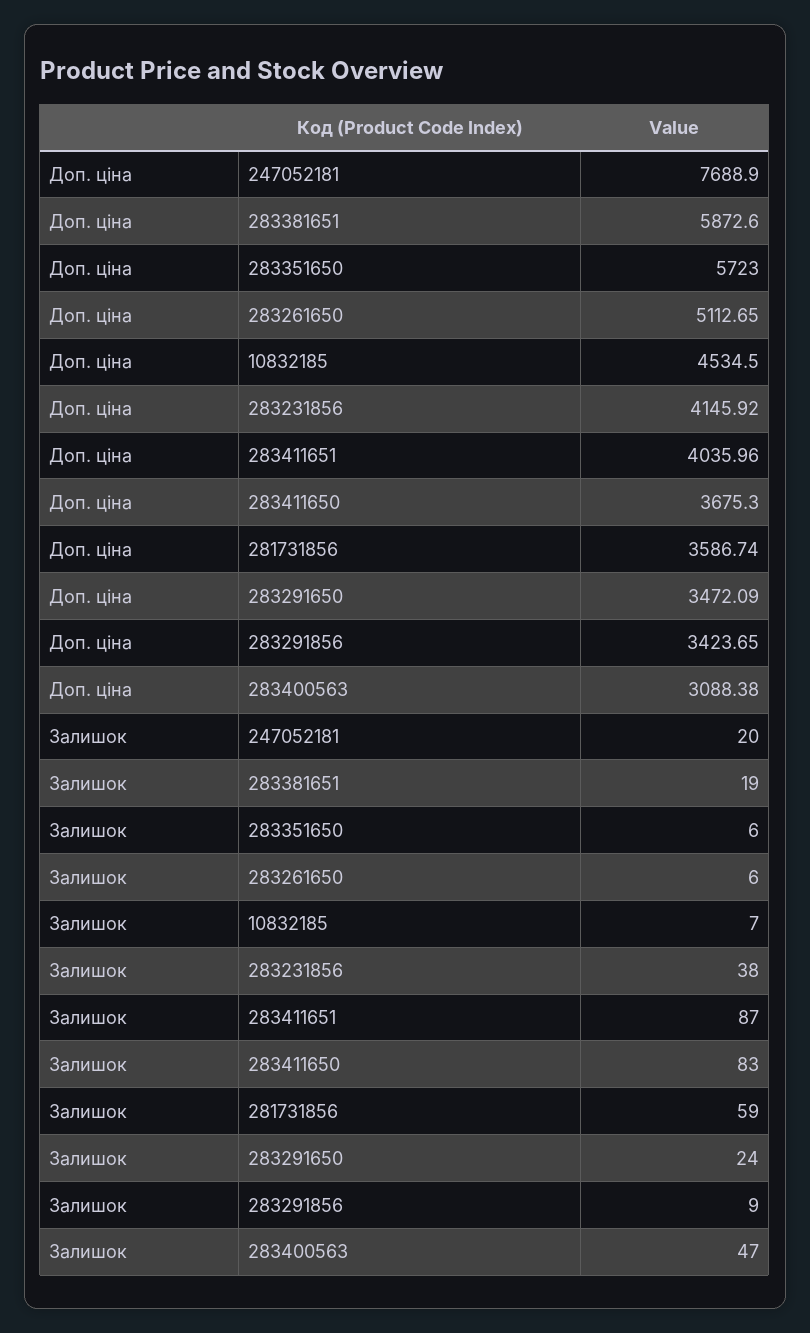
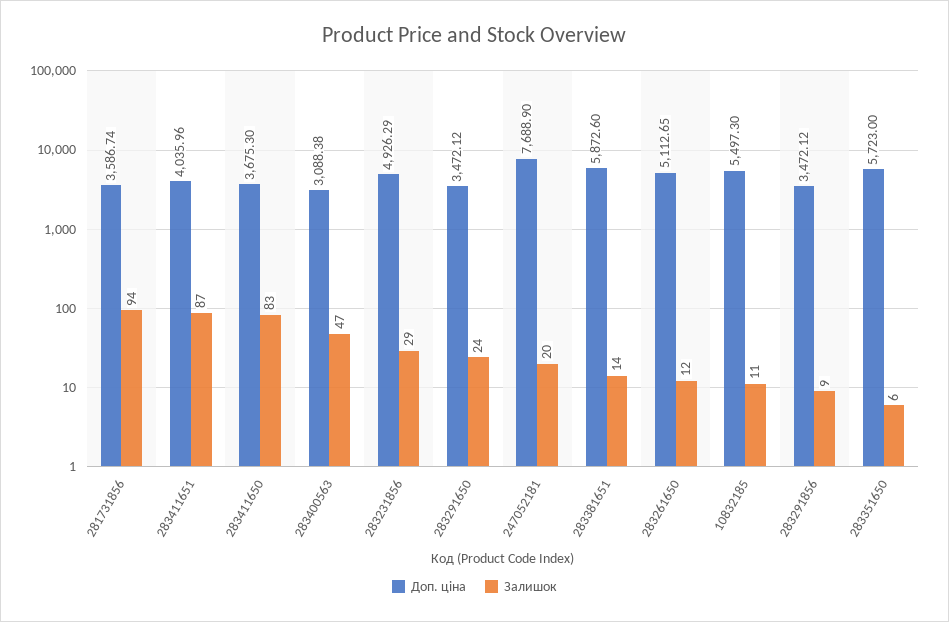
  {
    "Доп. ціна": {
      "247052181": 7688.9,
      "283381651": 5872.6,
      "283351650": 5723,
      "283261650": 5112.65,
-     "10832185": 4534.5,
+     "10832185": 5497.3,
-     "283231856": 4145.92,
+     "283231856": 4926.29,
      "283411651": 4035.96,
      "283411650": 3675.3,
      "281731856": 3586.74,
-     "283291650": 3472.09,
+     "283291650": 3472.12,
-     "283291856": 3423.65,
+     "283291856": 3472.12,
      "283400563": 3088.38
    },
    "Залишок": {
      "247052181": 20,
-     "283381651": 19,
+     "283381651": 14,
      "283351650": 6,
-     "283261650": 6,
+     "283261650": 12,
-     "10832185": 7,
+     "10832185": 11,
-     "283231856": 38,
+     "283231856": 29,
      "283411651": 87,
      "283411650": 83,
-     "281731856": 59,
+     "281731856": 94,
      "283291650": 24,
      "283291856": 9,
      "283400563": 47
    }
  }

